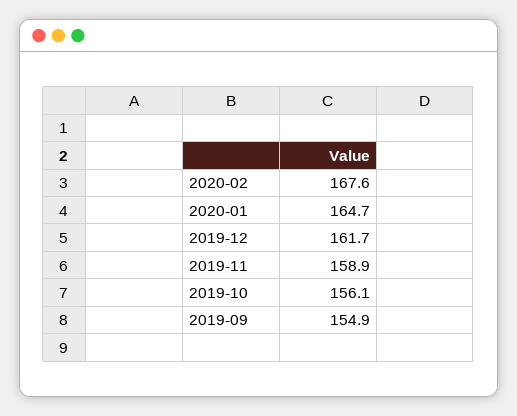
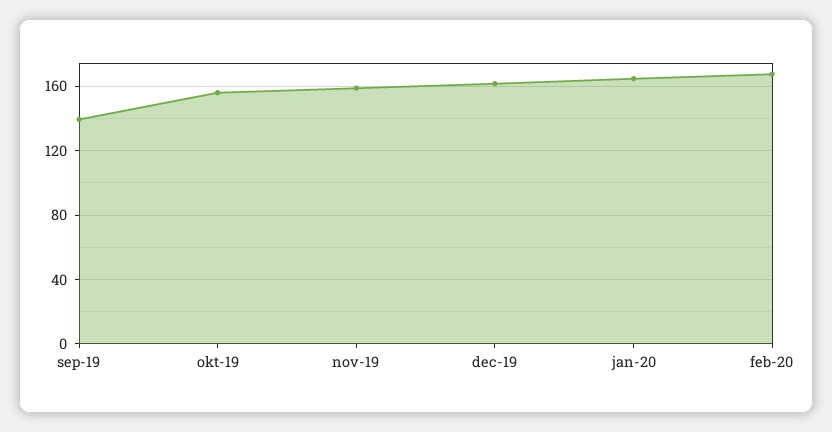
  {
    "2020-02": 167.6,
    "2020-01": 164.7,
    "2019-12": 161.7,
    "2019-11": 158.9,
    "2019-10": 156.1,
-   "2019-09": 154.9
+   "2019-09": 140
  }

